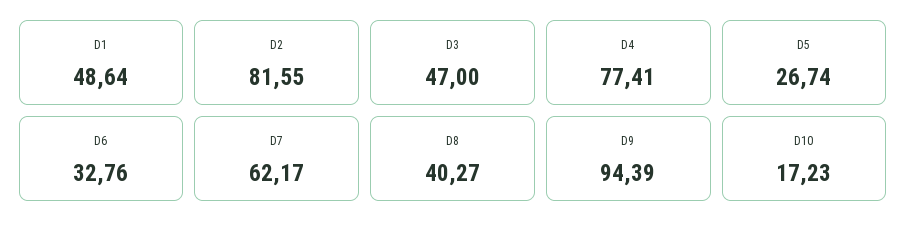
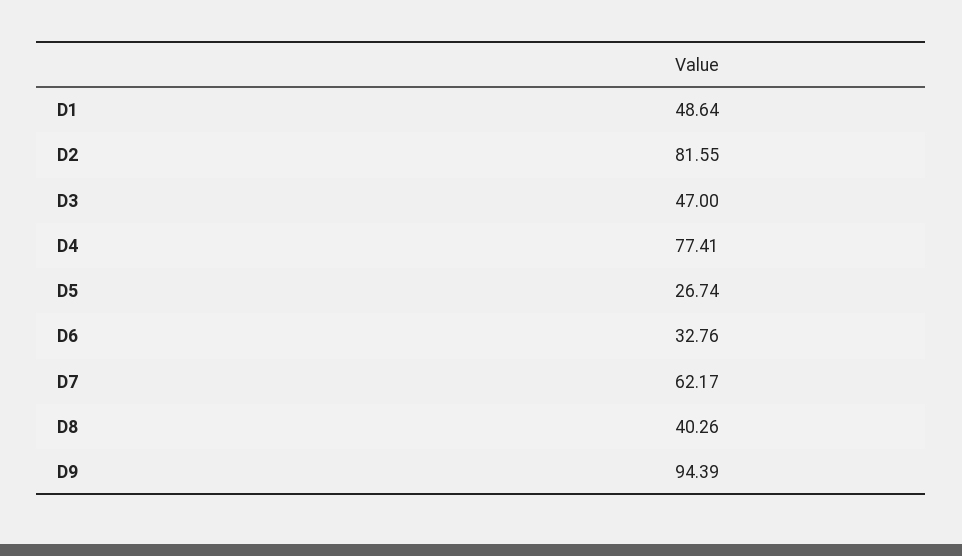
  {
    "D1": 48.64,
    "D2": 81.55,
    "D3": 47,
    "D4": 77.41,
    "D5": 26.74,
    "D6": 32.76,
    "D7": 62.17,
-   "D8": 40.27,
+   "D8": 40.26,
-   "D9": 94.39,
+   "D9": 94.39
-   "D10": 17.23
  }

